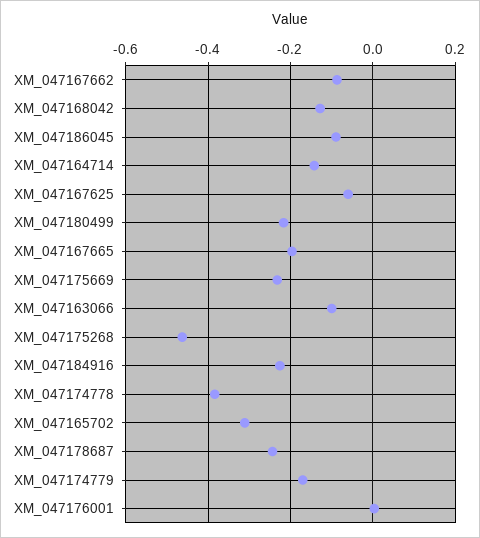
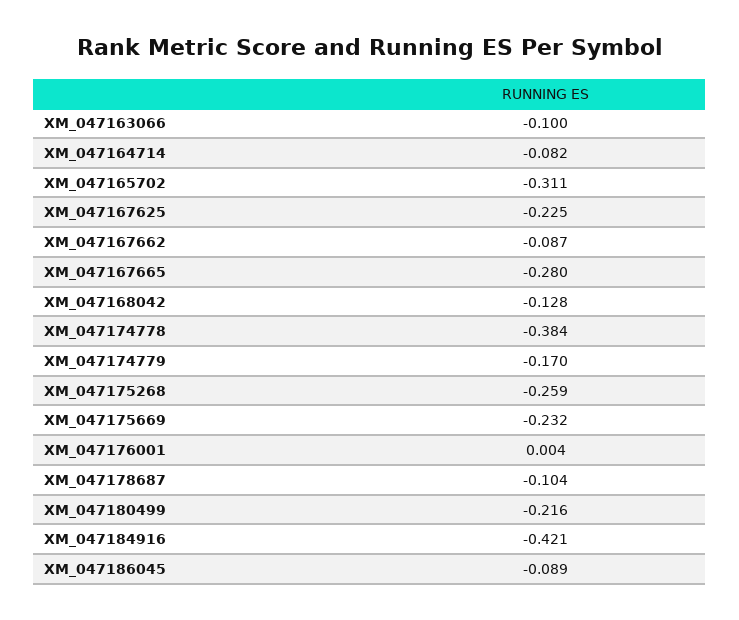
  {
    "XM_047167662": -0.087,
    "XM_047168042": -0.128,
    "XM_047186045": -0.089,
-   "XM_047164714": -0.14,
+   "XM_047164714": -0.082,
-   "XM_047167625": -0.06,
+   "XM_047167625": -0.225,
    "XM_047180499": -0.216,
-   "XM_047167665": -0.2,
+   "XM_047167665": -0.28,
    "XM_047175669": -0.232,
    "XM_047163066": -0.1,
-   "XM_047175268": -0.46,
+   "XM_047175268": -0.259,
-   "XM_047184916": -0.22,
+   "XM_047184916": -0.421,
    "XM_047174778": -0.384,
    "XM_047165702": -0.311,
-   "XM_047178687": -0.24,
+   "XM_047178687": -0.104,
    "XM_047174779": -0.17,
    "XM_047176001": 0.004
  }

